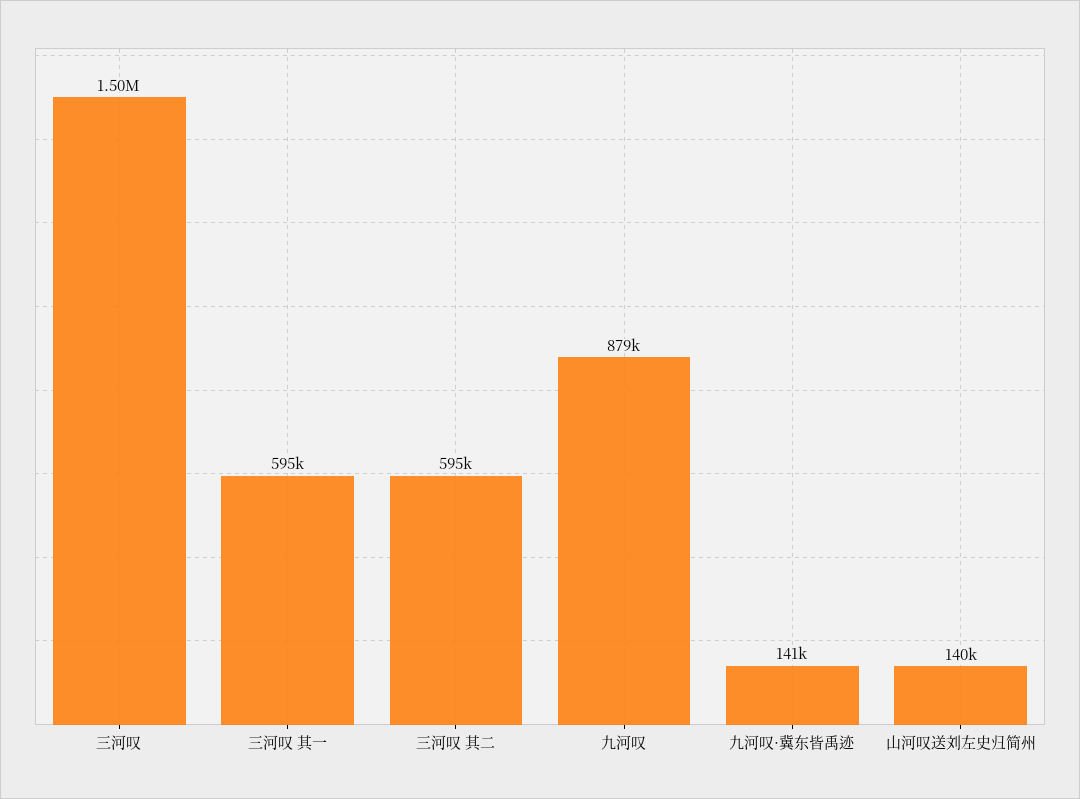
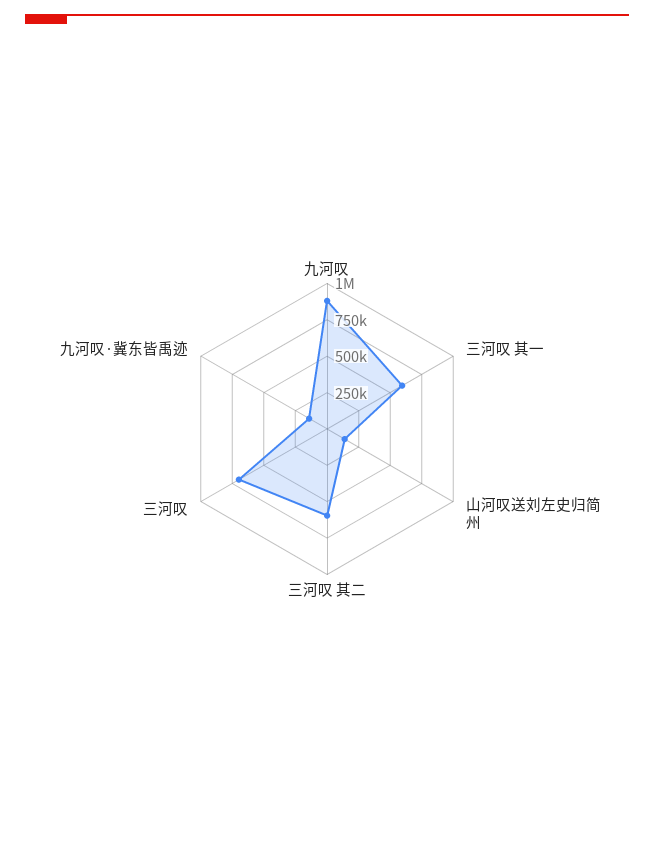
  {
-   "三河叹": 1500000,
+   "三河叹": 750000,
    "三河叹 其一": 595000,
    "三河叹 其二": 595000,
    "九河叹": 879000,
    "九河叹·冀东皆禹迹": 141000,
    "山河叹送刘左史归简州": 140000
  }

